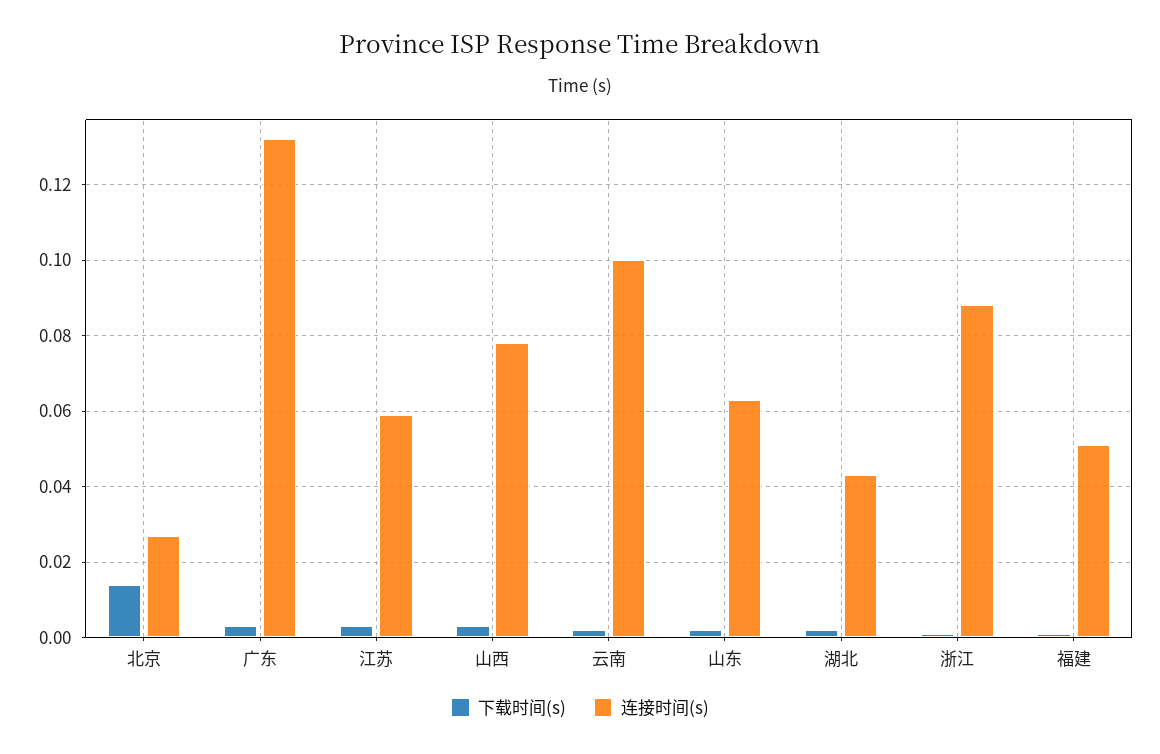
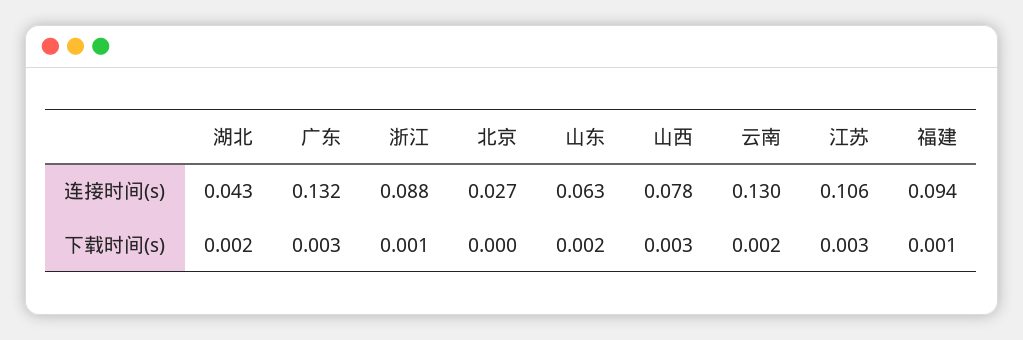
  {
    "下载时间(s)": {
-     "北京": 0.015,
+     "北京": 0,
      "广东": 0.003,
      "江苏": 0.003,
      "山西": 0.003,
      "云南": 0.002,
      "山东": 0.002,
      "湖北": 0.002,
      "浙江": 0.001,
      "福建": 0.001
    },
    "连接时间(s)": {
      "北京": 0.027,
      "广东": 0.132,
-     "江苏": 0.06,
+     "江苏": 0.106,
      "山西": 0.078,
-     "云南": 0.1,
+     "云南": 0.13,
      "山东": 0.063,
      "湖北": 0.043,
      "浙江": 0.088,
-     "福建": 0.05
+     "福建": 0.094
    }
  }

